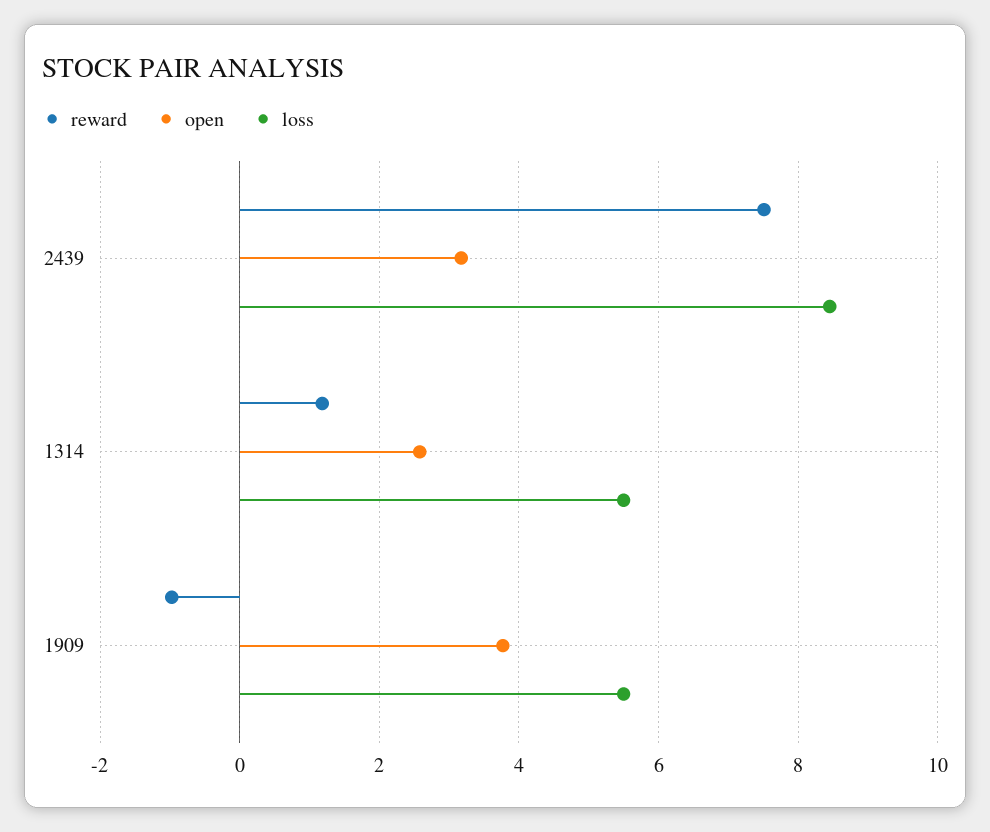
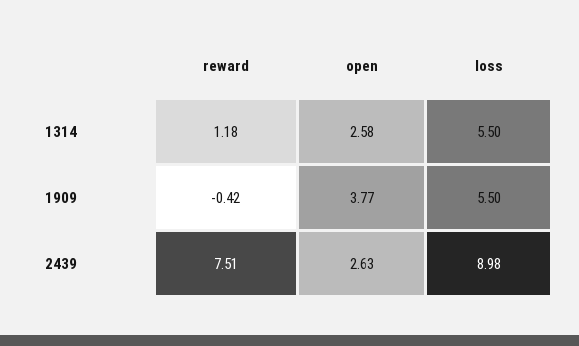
  {
    "reward": {
      "2439": 7.51,
      "1314": 1.18,
-     "1909": -1
+     "1909": -0.42
    },
    "open": {
-     "2439": 3.2,
+     "2439": 2.63,
      "1314": 2.58,
      "1909": 3.77
    },
    "loss": {
-     "2439": 8.4,
+     "2439": 8.98,
      "1314": 5.5,
      "1909": 5.5
    }
  }

